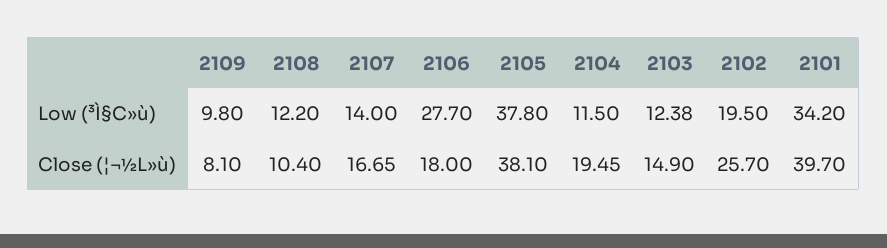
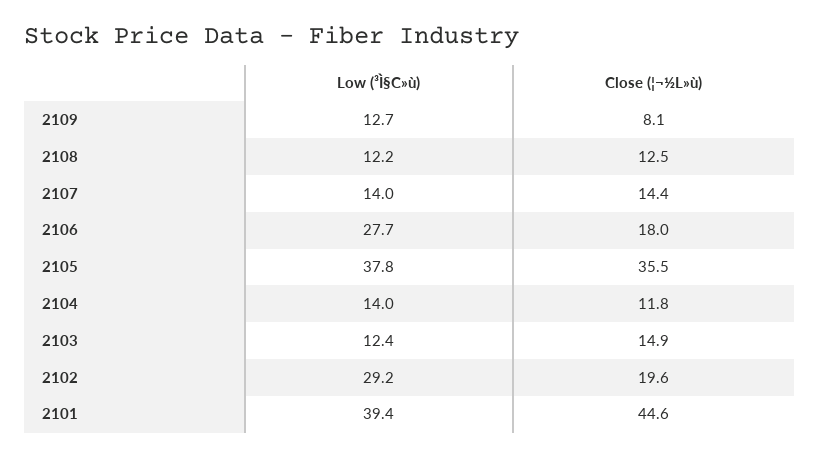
  {
    "2109": {
-     "Low (³Ì§C»ù)": 9.8,
+     "Low (³Ì§C»ù)": 12.7,
      "Close (¦¬½L»ù)": 8.1
    },
    "2108": {
      "Low (³Ì§C»ù)": 12.2,
-     "Close (¦¬½L»ù)": 10.4
+     "Close (¦¬½L»ù)": 12.5
    },
    "2107": {
      "Low (³Ì§C»ù)": 14,
-     "Close (¦¬½L»ù)": 16.65
+     "Close (¦¬½L»ù)": 14.4
    },
    "2106": {
      "Low (³Ì§C»ù)": 27.7,
      "Close (¦¬½L»ù)": 18
    },
    "2105": {
      "Low (³Ì§C»ù)": 37.8,
-     "Close (¦¬½L»ù)": 38.1
+     "Close (¦¬½L»ù)": 35.5
    },
    "2104": {
-     "Low (³Ì§C»ù)": 11.5,
+     "Low (³Ì§C»ù)": 14,
-     "Close (¦¬½L»ù)": 19.45
+     "Close (¦¬½L»ù)": 11.8
    },
    "2103": {
      "Low (³Ì§C»ù)": 12.38,
      "Close (¦¬½L»ù)": 14.9
    },
    "2102": {
-     "Low (³Ì§C»ù)": 19.5,
+     "Low (³Ì§C»ù)": 29.2,
-     "Close (¦¬½L»ù)": 25.7
+     "Close (¦¬½L»ù)": 19.6
    },
    "2101": {
-     "Low (³Ì§C»ù)": 34.2,
+     "Low (³Ì§C»ù)": 39.4,
-     "Close (¦¬½L»ù)": 39.7
+     "Close (¦¬½L»ù)": 44.6
    }
  }

